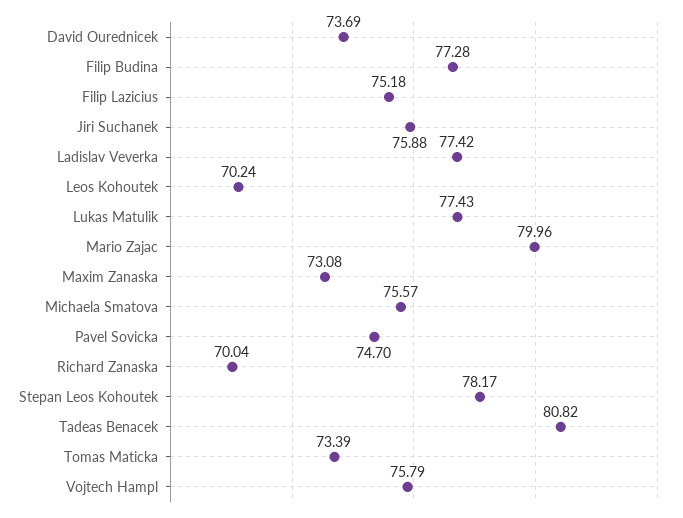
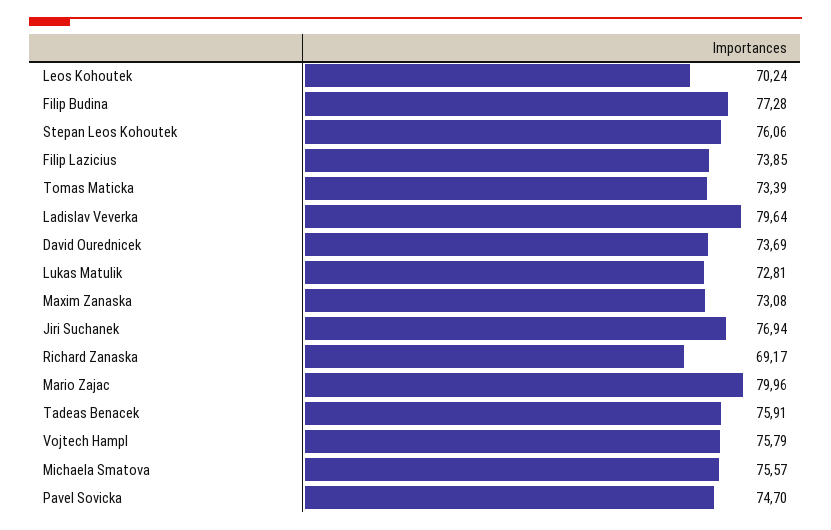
  {
    "David Ourednicek": 73.69,
    "Filip Budina": 77.28,
-   "Filip Lazicius": 75.18,
+   "Filip Lazicius": 73.85,
-   "Jiri Suchanek": 75.88,
+   "Jiri Suchanek": 76.94,
-   "Ladislav Veverka": 77.42,
+   "Ladislav Veverka": 79.64,
    "Leos Kohoutek": 70.24,
-   "Lukas Matulik": 77.43,
+   "Lukas Matulik": 72.81,
    "Mario Zajac": 79.96,
    "Maxim Zanaska": 73.08,
    "Michaela Smatova": 75.57,
    "Pavel Sovicka": 74.7,
-   "Richard Zanaska": 70.04,
+   "Richard Zanaska": 69.17,
-   "Stepan Leos Kohoutek": 78.17,
+   "Stepan Leos Kohoutek": 76.06,
-   "Tadeas Benacek": 80.82,
+   "Tadeas Benacek": 75.91,
    "Tomas Maticka": 73.39,
    "Vojtech Hampl": 75.79
  }

